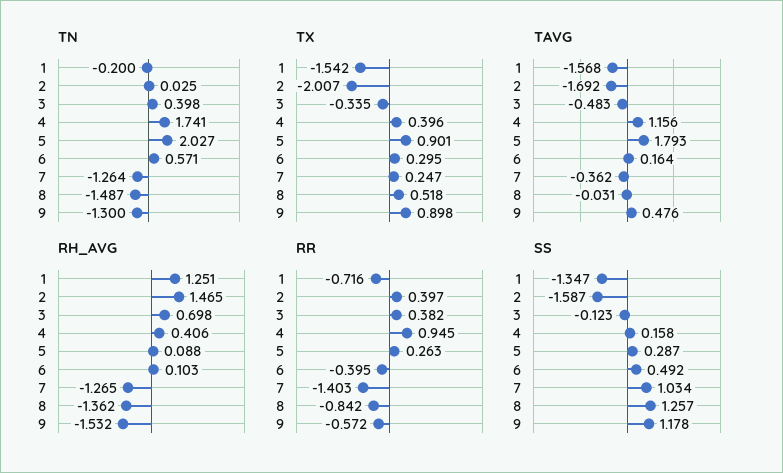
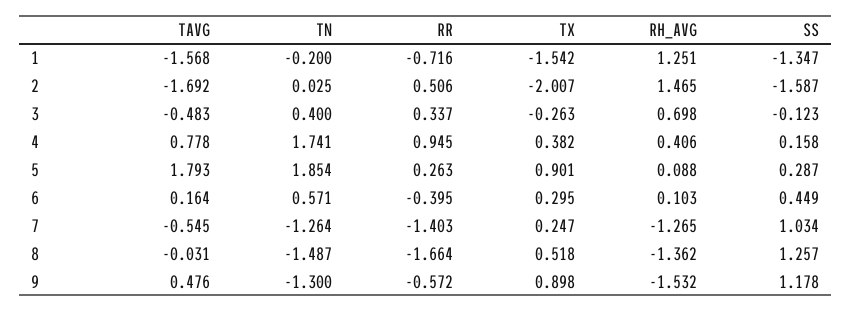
  {
    "TN": {
      "1": -0.2,
      "2": 0.025,
-     "3": 0.398,
+     "3": 0.4,
      "4": 1.741,
-     "5": 2.027,
+     "5": 1.854,
      "6": 0.571,
      "7": -1.264,
      "8": -1.487,
      "9": -1.3
    },
    "TX": {
      "1": -1.542,
      "2": -2.007,
-     "3": -0.335,
+     "3": -0.263,
-     "4": 0.396,
+     "4": 0.382,
      "5": 0.901,
      "6": 0.295,
      "7": 0.247,
      "8": 0.518,
      "9": 0.898
    },
    "TAVG": {
      "1": -1.568,
      "2": -1.692,
      "3": -0.483,
-     "4": 1.156,
+     "4": 0.778,
      "5": 1.793,
      "6": 0.164,
-     "7": -0.362,
+     "7": -0.545,
      "8": -0.031,
      "9": 0.476
    },
    "RH_AVG": {
      "1": 1.251,
      "2": 1.465,
      "3": 0.698,
      "4": 0.406,
      "5": 0.088,
      "6": 0.103,
      "7": -1.265,
      "8": -1.362,
      "9": -1.532
    },
    "RR": {
      "1": -0.716,
-     "2": 0.397,
+     "2": 0.506,
-     "3": 0.382,
+     "3": 0.337,
      "4": 0.945,
      "5": 0.263,
      "6": -0.395,
      "7": -1.403,
-     "8": -0.842,
+     "8": -1.664,
      "9": -0.572
    },
    "SS": {
      "1": -1.347,
      "2": -1.587,
      "3": -0.123,
      "4": 0.158,
      "5": 0.287,
-     "6": 0.492,
+     "6": 0.449,
      "7": 1.034,
      "8": 1.257,
      "9": 1.178
    }
  }

